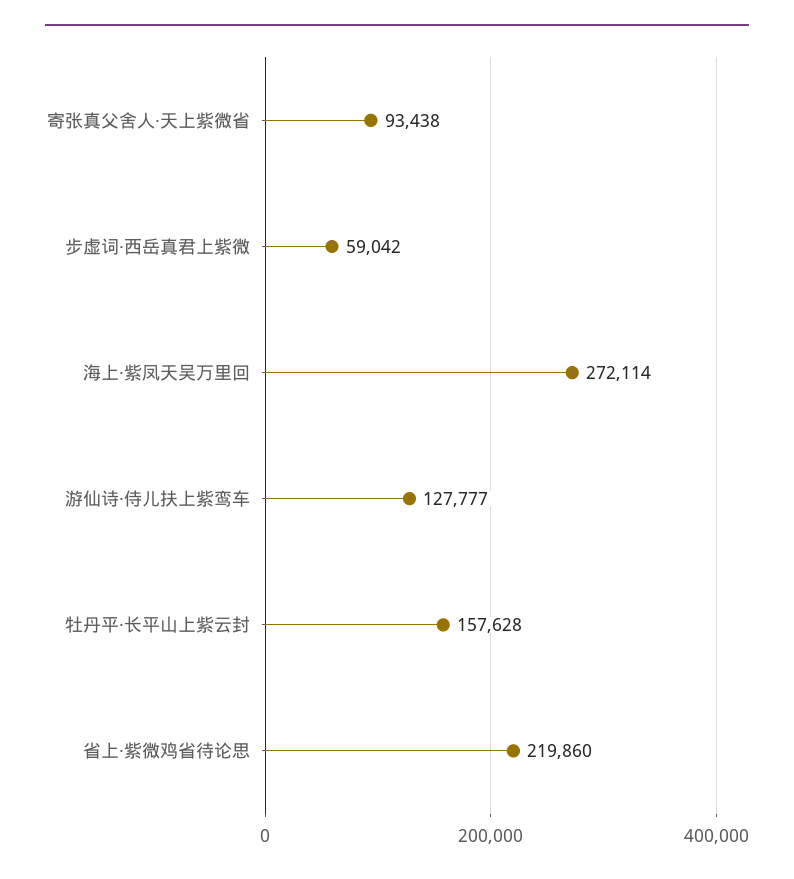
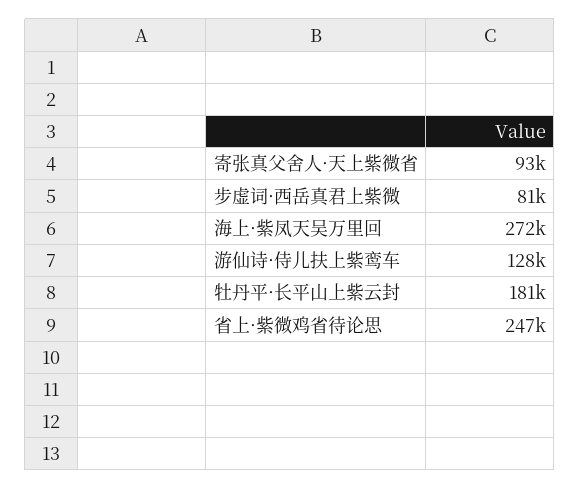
  {
    "寄张真父舍人·天上紫微省": 93438,
-   "步虚词·西岳真君上紫微": 59042,
+   "步虚词·西岳真君上紫微": 81000,
    "海上·紫凤天吴万里回": 272114,
    "游仙诗·侍儿扶上紫鸾车": 127777,
-   "牡丹平·长平山上紫云封": 157628,
+   "牡丹平·长平山上紫云封": 181000,
-   "省上·紫微鸡省待论思": 219860
+   "省上·紫微鸡省待论思": 247000
  }

